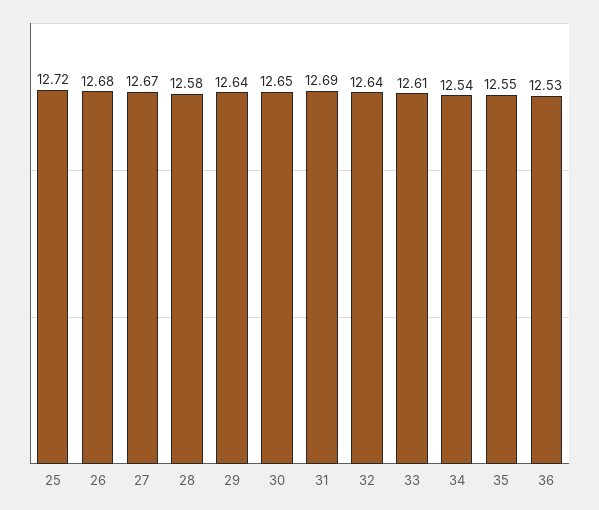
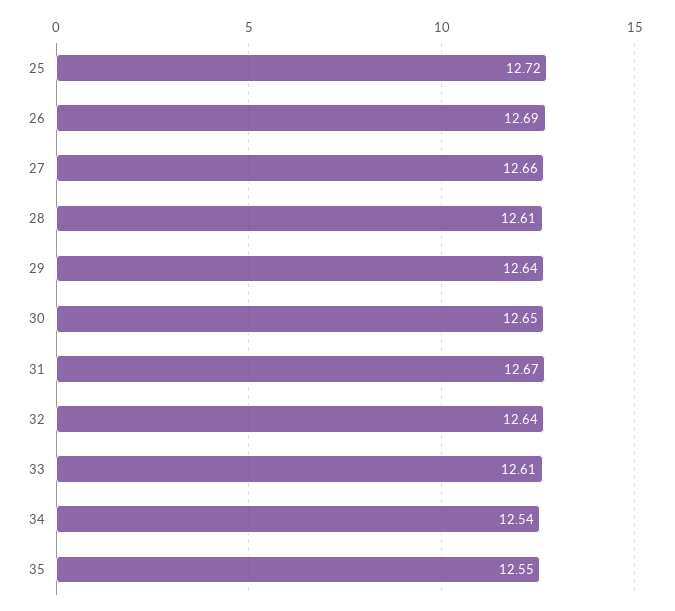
  {
    "25": 12.72,
-   "26": 12.68,
+   "26": 12.69,
-   "27": 12.67,
+   "27": 12.66,
-   "28": 12.58,
+   "28": 12.61,
    "29": 12.64,
    "30": 12.65,
-   "31": 12.69,
+   "31": 12.67,
    "32": 12.64,
    "33": 12.61,
    "34": 12.54,
-   "35": 12.55,
+   "35": 12.55
-   "36": 12.53
  }

